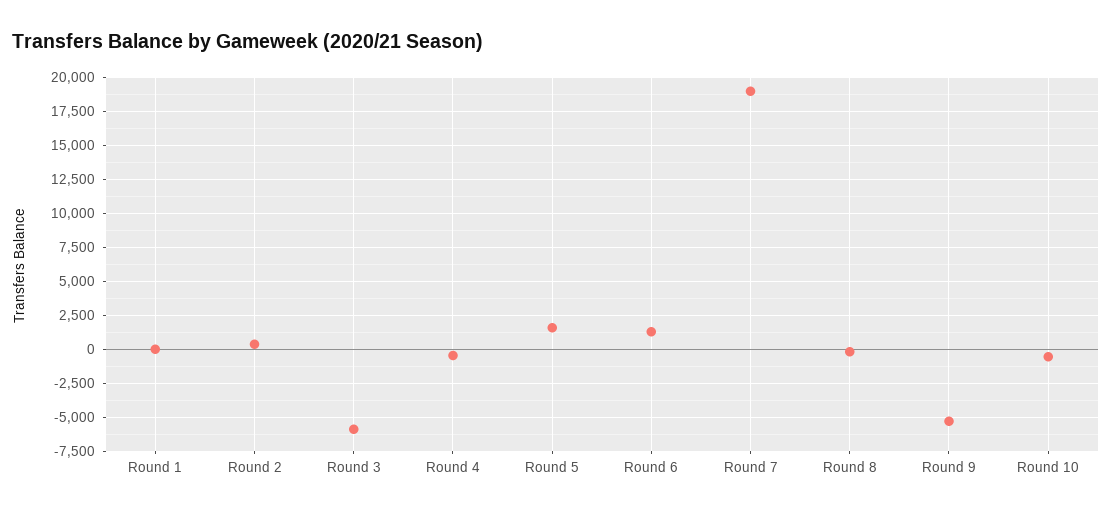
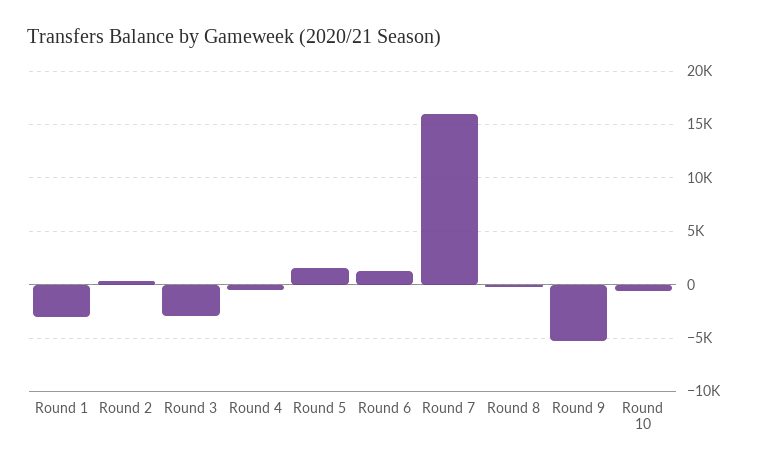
  {
-   "Round 1": 0,
+   "Round 1": -3000,
    "Round 2": 500,
-   "Round 3": -6000,
+   "Round 3": -3000,
    "Round 4": -500,
    "Round 5": 1500,
    "Round 6": 1500,
-   "Round 7": 19000,
+   "Round 7": 16000,
    "Round 8": 0,
    "Round 9": -5500,
    "Round 10": -500
  }

